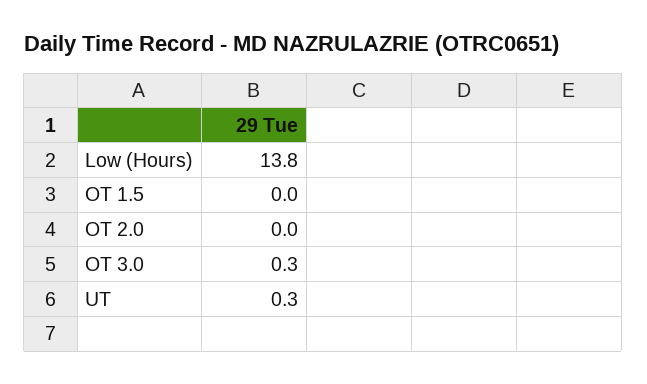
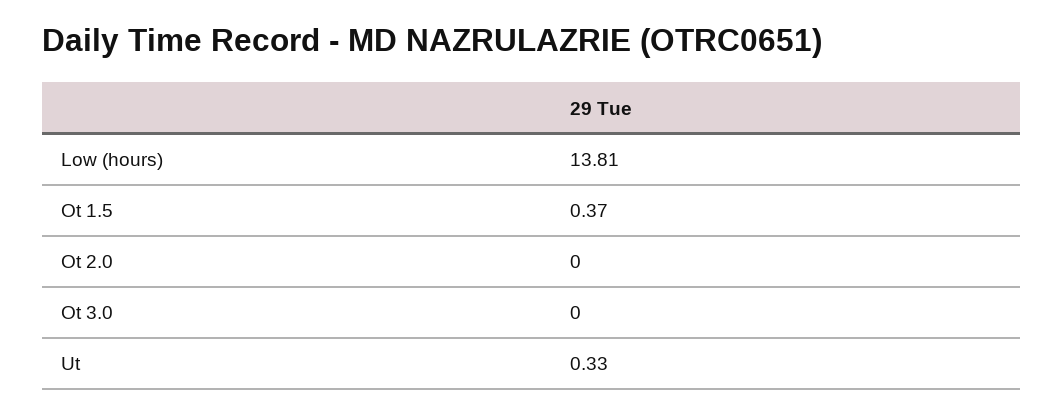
  {
    "Low (Hours)": 13.81,
-   "OT 1.5": 0,
+   "OT 1.5": 0.37,
    "OT 2.0": 0,
-   "OT 3.0": 0.3,
+   "OT 3.0": 0,
    "UT": 0.33
  }

